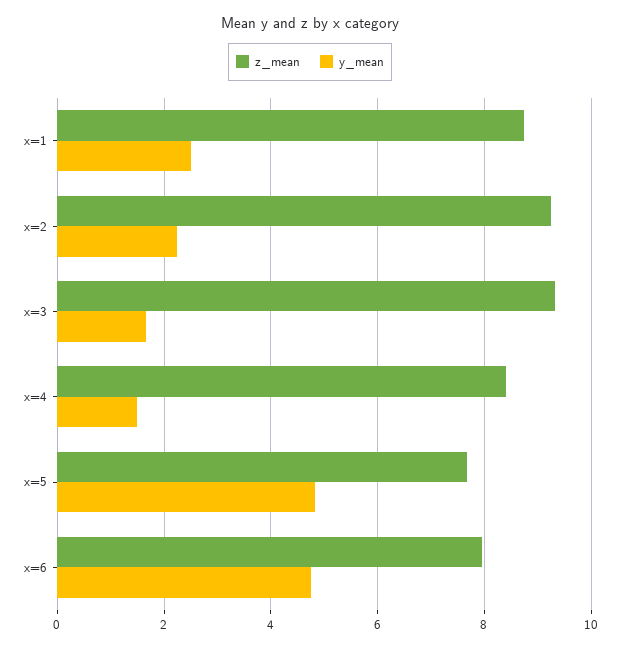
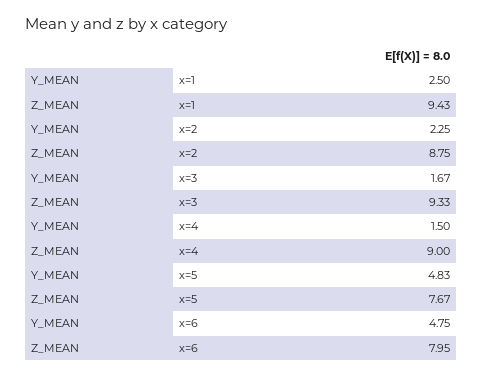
  {
    "z_mean": {
-     "x=1": 8.8,
+     "x=1": 9.43,
-     "x=2": 9.2,
+     "x=2": 8.75,
      "x=3": 9.33,
-     "x=4": 8.4,
+     "x=4": 9,
      "x=5": 7.67,
      "x=6": 7.95
    },
    "y_mean": {
      "x=1": 2.5,
      "x=2": 2.25,
      "x=3": 1.67,
      "x=4": 1.5,
      "x=5": 4.83,
      "x=6": 4.75
    }
  }

